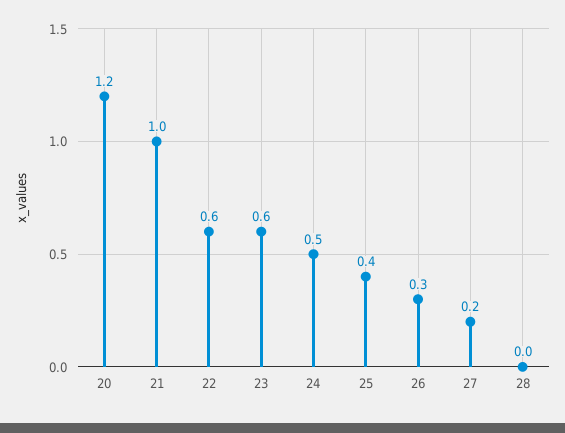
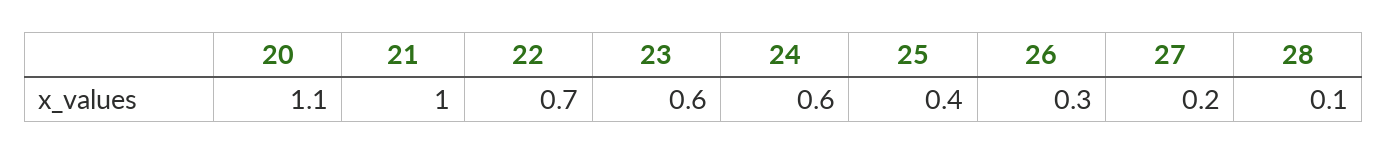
  {
-   "20": 1.2,
+   "20": 1.1,
    "21": 1,
-   "22": 0.6,
+   "22": 0.7,
    "23": 0.6,
-   "24": 0.5,
+   "24": 0.6,
    "25": 0.4,
    "26": 0.3,
    "27": 0.2,
-   "28": 0
+   "28": 0.1
  }

